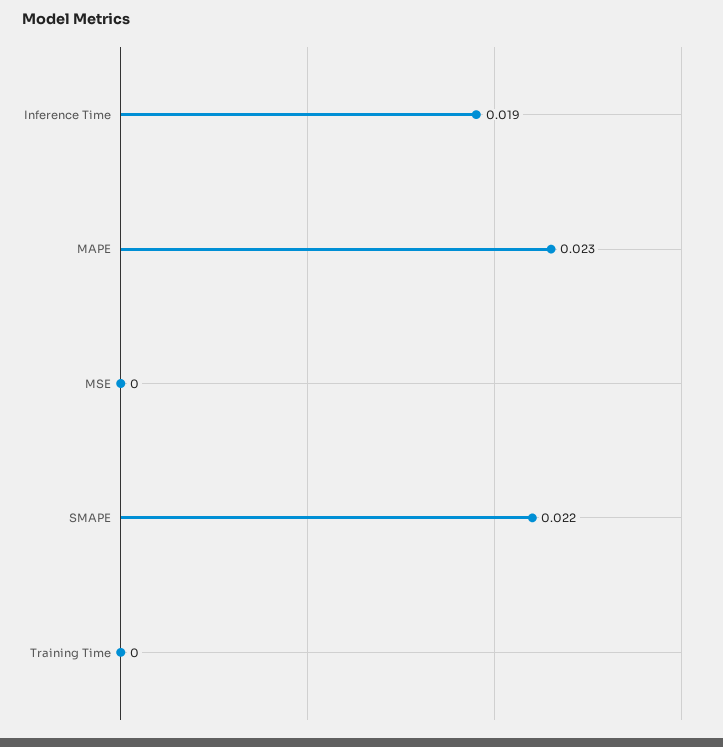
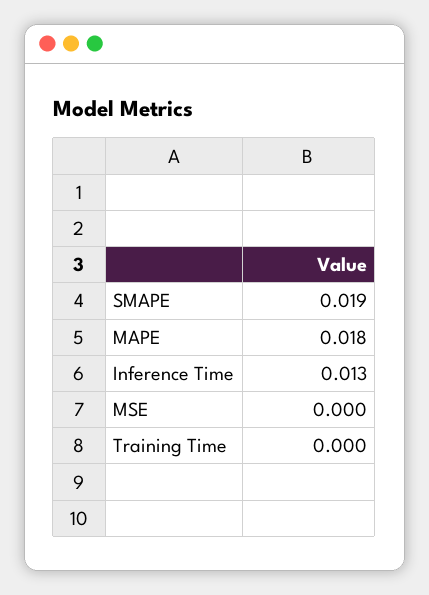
  {
-   "Inference Time": 0.019,
+   "Inference Time": 0.013,
-   "MAPE": 0.023,
+   "MAPE": 0.018,
    "MSE": 0,
-   "SMAPE": 0.022,
+   "SMAPE": 0.019,
    "Training Time": 0
  }

